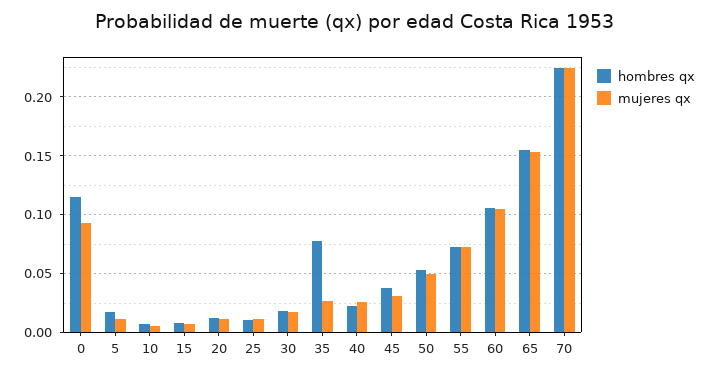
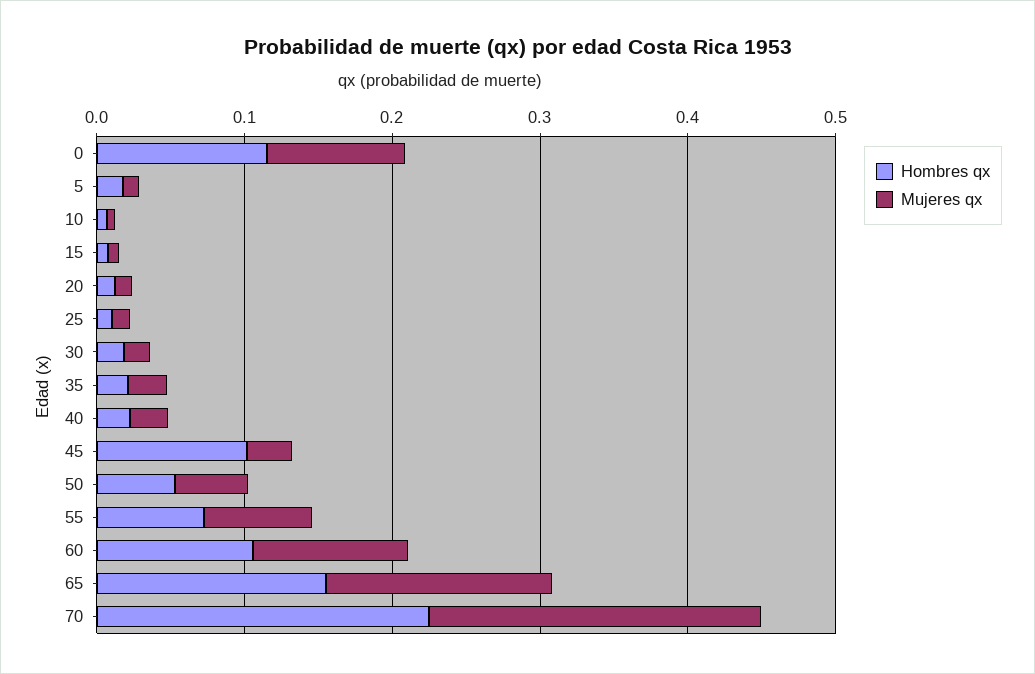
  {
    "hombres qx": {
      "0": 0.12,
      "5": 0.02,
      "10": 0.01,
      "15": 0.01,
      "20": 0.01,
      "25": 0.01,
      "30": 0.02,
-     "35": 0.08,
+     "35": 0.02,
      "40": 0.02,
-     "45": 0.04,
+     "45": 0.1,
      "50": 0.05,
      "55": 0.07,
      "60": 0.11,
      "65": 0.16,
      "70": 0.22
    },
    "mujeres qx": {
      "0": 0.09,
      "5": 0.01,
      "10": 0.01,
      "15": 0.01,
      "20": 0.01,
      "25": 0.01,
      "30": 0.02,
      "35": 0.03,
      "40": 0.03,
      "45": 0.03,
      "50": 0.05,
      "55": 0.07,
      "60": 0.1,
      "65": 0.15,
      "70": 0.22
    }
  }

